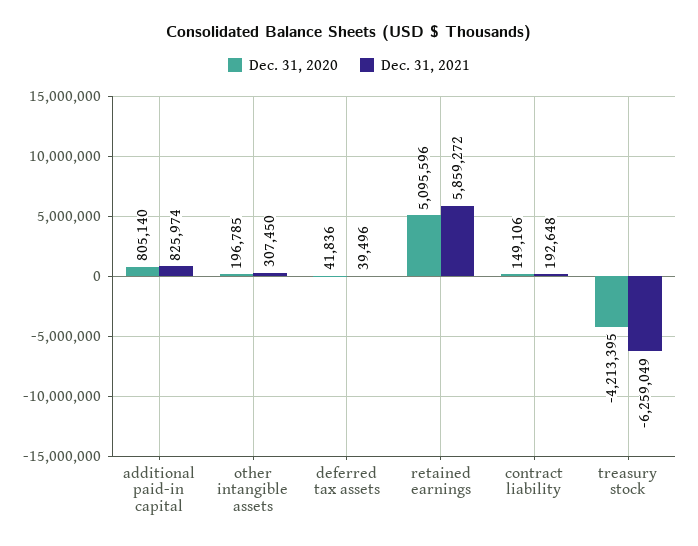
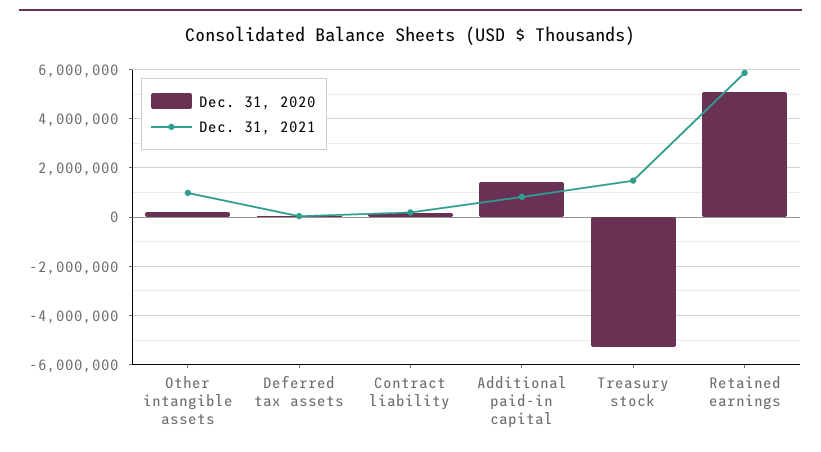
  {
    "Dec. 31, 2020": {
-     "additional paid-in capital": 805140,
+     "additional paid-in capital": 1500000,
      "other intangible assets": 196785,
      "deferred tax assets": 41836,
      "retained earnings": 5095596,
      "contract liability": 149106,
-     "treasury stock": -4213395
+     "treasury stock": -5250000
    },
    "Dec. 31, 2021": {
      "additional paid-in capital": 825974,
-     "other intangible assets": 307450,
+     "other intangible assets": 1000000,
      "deferred tax assets": 39496,
      "retained earnings": 5859272,
      "contract liability": 192648,
-     "treasury stock": -6259049
+     "treasury stock": 1500000
    }
  }

